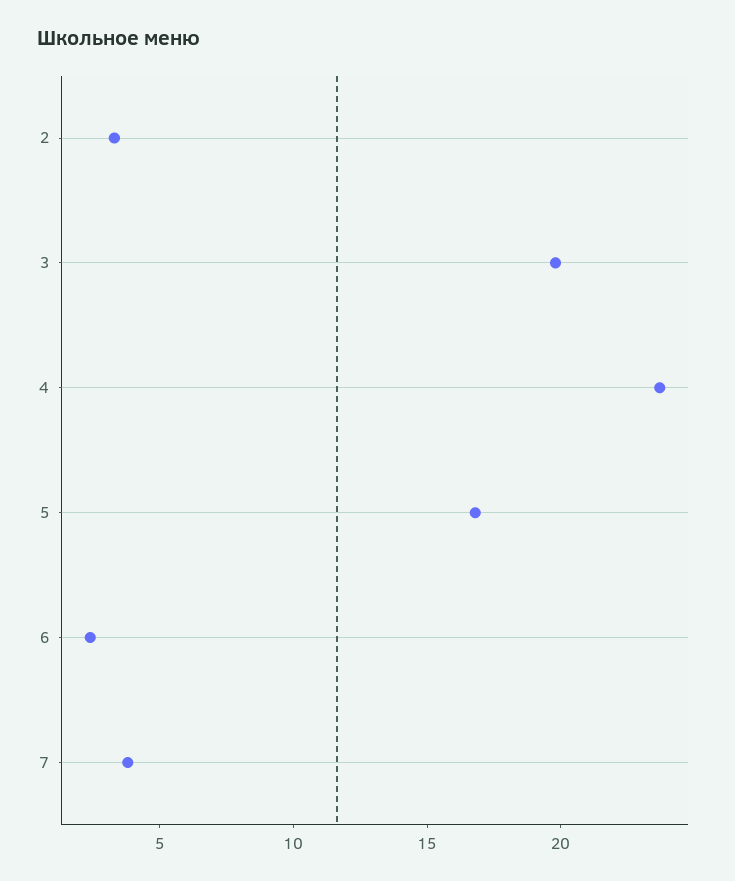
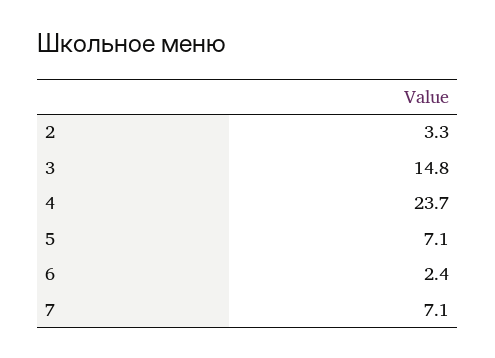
  {
    "2": 3.3,
-   "3": 20,
+   "3": 14.8,
    "4": 23.7,
-   "5": 17,
+   "5": 7.1,
    "6": 2.4,
-   "7": 4
+   "7": 7.1
  }

